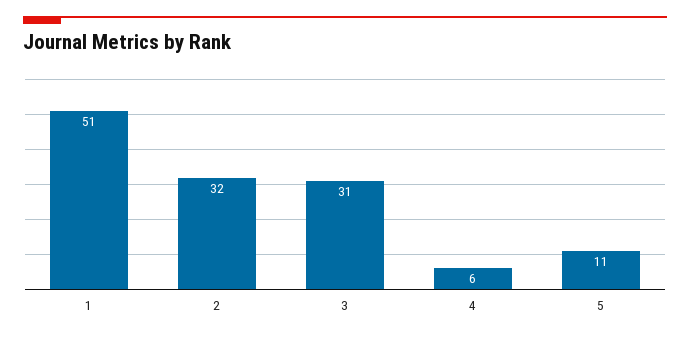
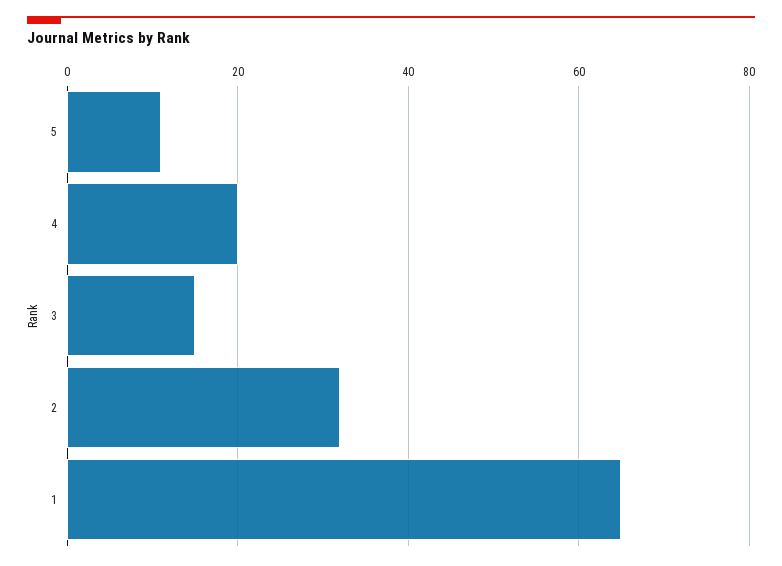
  {
-   "1": 51,
+   "1": 65,
    "2": 32,
-   "3": 31,
+   "3": 15,
-   "4": 6,
+   "4": 20,
    "5": 11
  }

